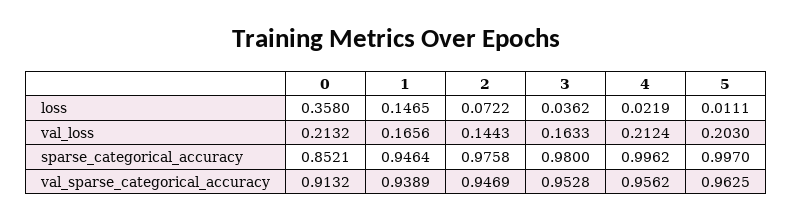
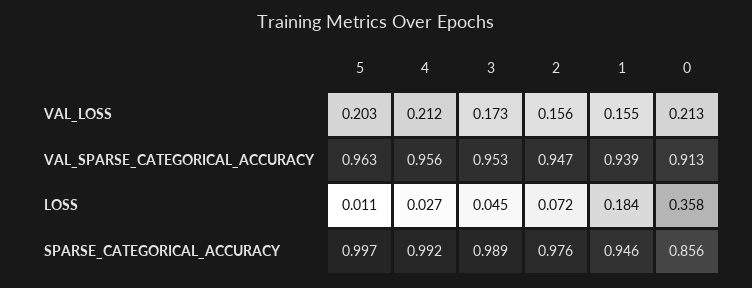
  {
    "0": {
      "loss": 0.358,
      "val_loss": 0.2132,
-     "sparse_categorical_accuracy": 0.8521,
+     "sparse_categorical_accuracy": 0.856,
      "val_sparse_categorical_accuracy": 0.9132
    },
    "1": {
-     "loss": 0.1465,
+     "loss": 0.184,
-     "val_loss": 0.1656,
+     "val_loss": 0.155,
      "sparse_categorical_accuracy": 0.9464,
      "val_sparse_categorical_accuracy": 0.9389
    },
    "2": {
      "loss": 0.0722,
-     "val_loss": 0.1443,
+     "val_loss": 0.156,
      "sparse_categorical_accuracy": 0.9758,
      "val_sparse_categorical_accuracy": 0.9469
    },
    "3": {
-     "loss": 0.0362,
+     "loss": 0.045,
-     "val_loss": 0.1633,
+     "val_loss": 0.173,
-     "sparse_categorical_accuracy": 0.98,
+     "sparse_categorical_accuracy": 0.989,
      "val_sparse_categorical_accuracy": 0.9528
    },
    "4": {
-     "loss": 0.0219,
+     "loss": 0.027,
      "val_loss": 0.2124,
-     "sparse_categorical_accuracy": 0.9962,
+     "sparse_categorical_accuracy": 0.992,
      "val_sparse_categorical_accuracy": 0.9562
    },
    "5": {
      "loss": 0.0111,
      "val_loss": 0.203,
      "sparse_categorical_accuracy": 0.997,
      "val_sparse_categorical_accuracy": 0.9625
    }
  }

